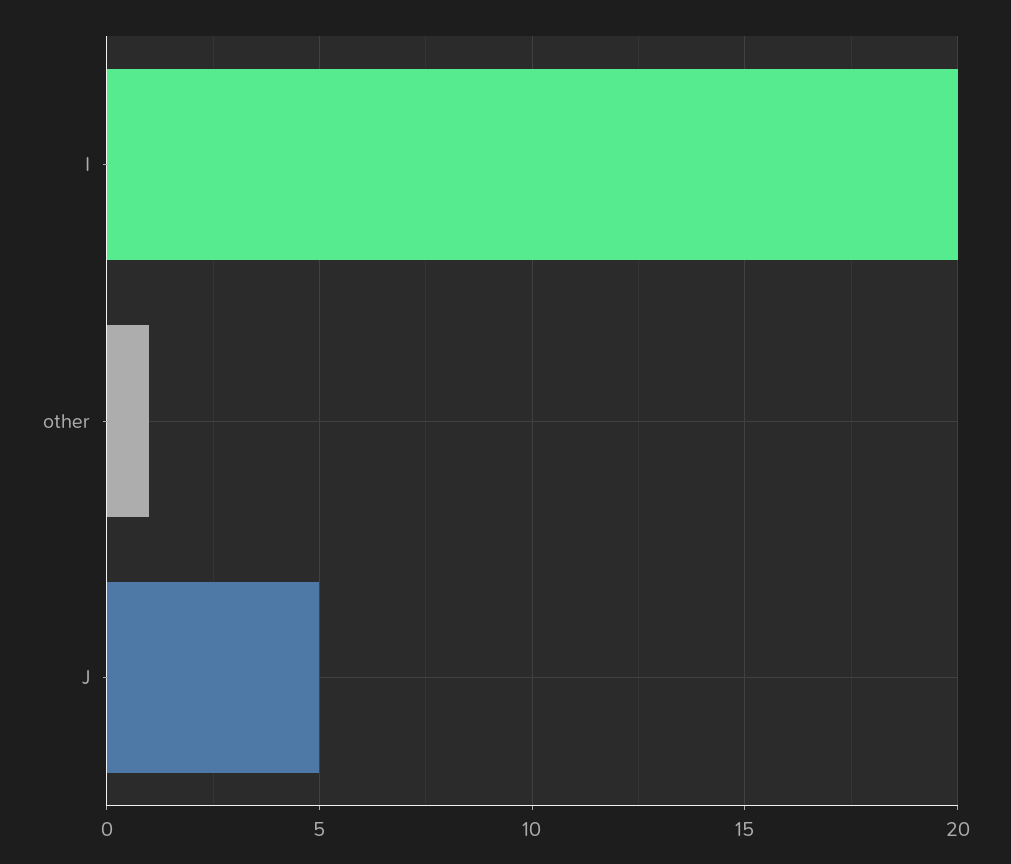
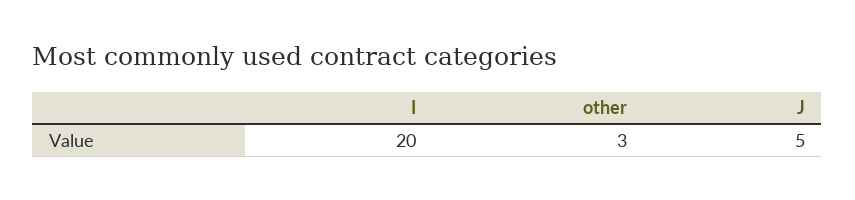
  {
    "I": 20,
-   "other": 1,
+   "other": 3,
    "J": 5
  }

